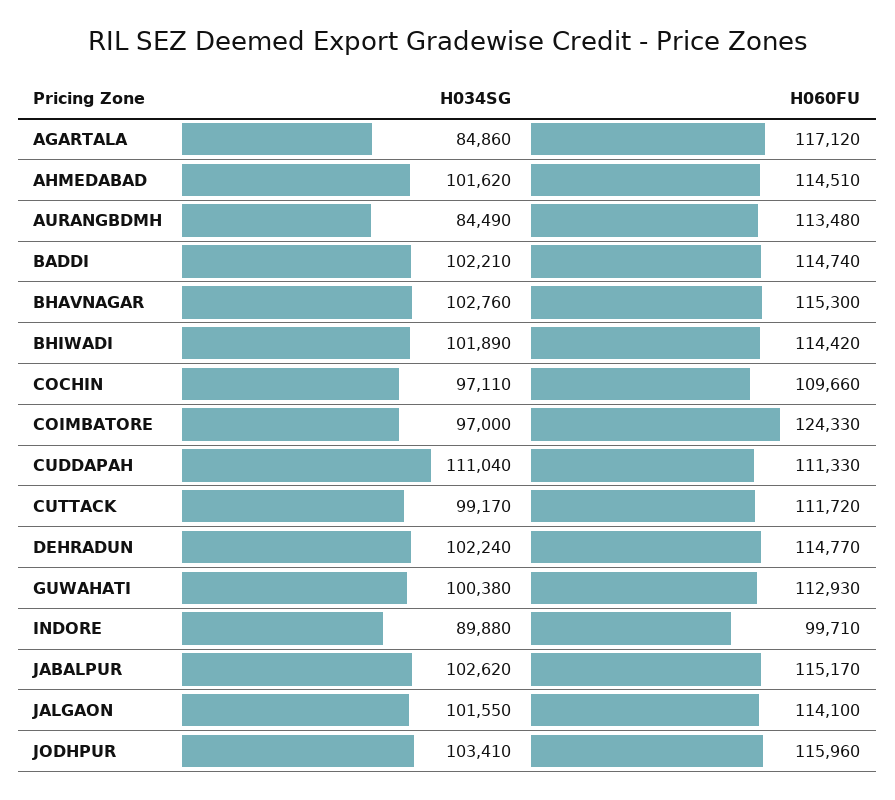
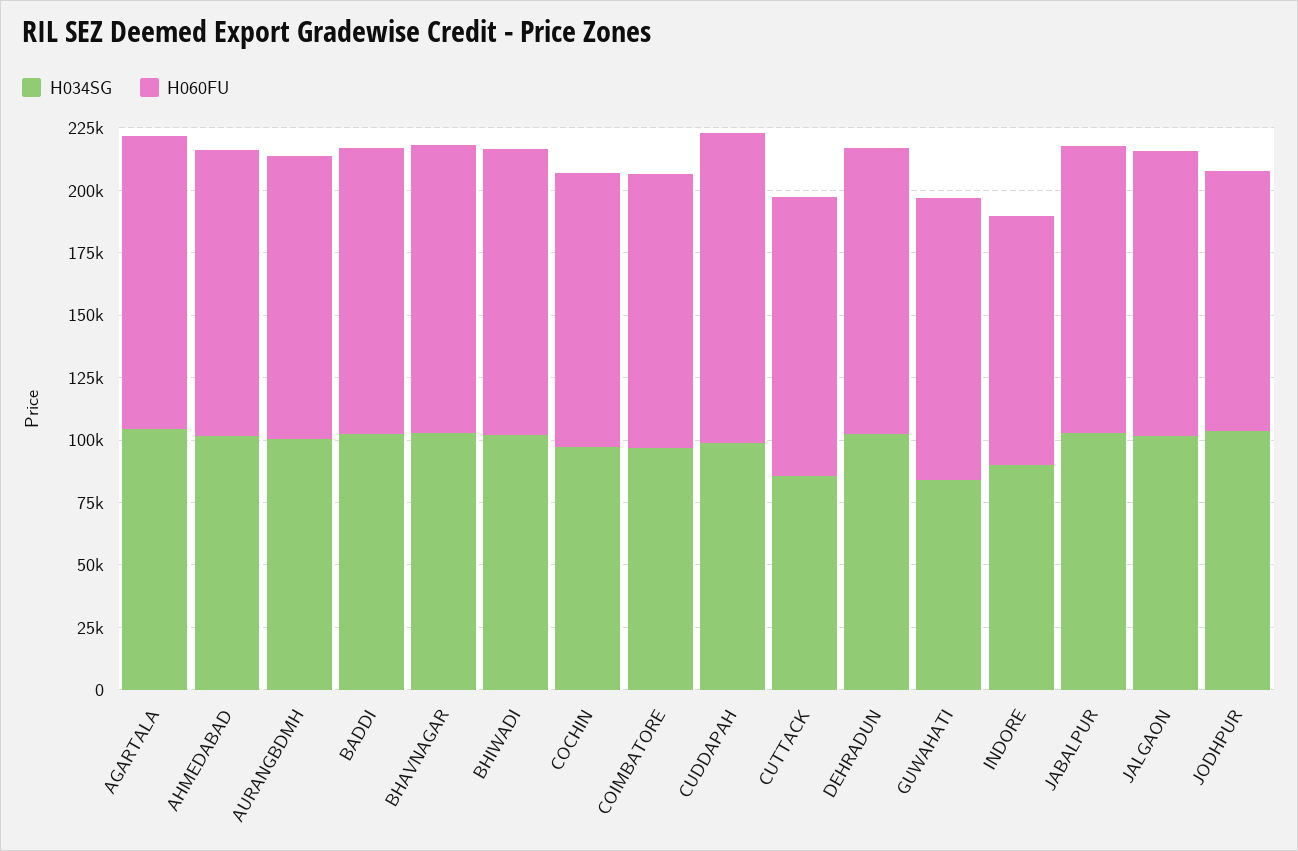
  {
    "H034SG": {
-     "AGARTALA": 84860,
+     "AGARTALA": 105000,
      "AHMEDABAD": 101620,
-     "AURANGBDMH": 84490,
+     "AURANGBDMH": 100000,
      "BADDI": 102210,
      "BHAVNAGAR": 102760,
      "BHIWADI": 101890,
      "COCHIN": 97110,
      "COIMBATORE": 97000,
-     "CUDDAPAH": 111040,
+     "CUDDAPAH": 100000,
-     "CUTTACK": 99170,
+     "CUTTACK": 85000,
      "DEHRADUN": 102240,
-     "GUWAHATI": 100380,
+     "GUWAHATI": 85000,
      "INDORE": 89880,
      "JABALPUR": 102620,
      "JALGAON": 101550,
      "JODHPUR": 103410
    },
    "H060FU": {
      "AGARTALA": 117120,
      "AHMEDABAD": 114510,
      "AURANGBDMH": 113480,
      "BADDI": 114740,
      "BHAVNAGAR": 115300,
      "BHIWADI": 114420,
      "COCHIN": 109660,
-     "COIMBATORE": 124330,
+     "COIMBATORE": 110000,
-     "CUDDAPAH": 111330,
+     "CUDDAPAH": 125000,
      "CUTTACK": 111720,
      "DEHRADUN": 114770,
      "GUWAHATI": 112930,
      "INDORE": 99710,
      "JABALPUR": 115170,
      "JALGAON": 114100,
-     "JODHPUR": 115960
+     "JODHPUR": 105000
    }
  }

